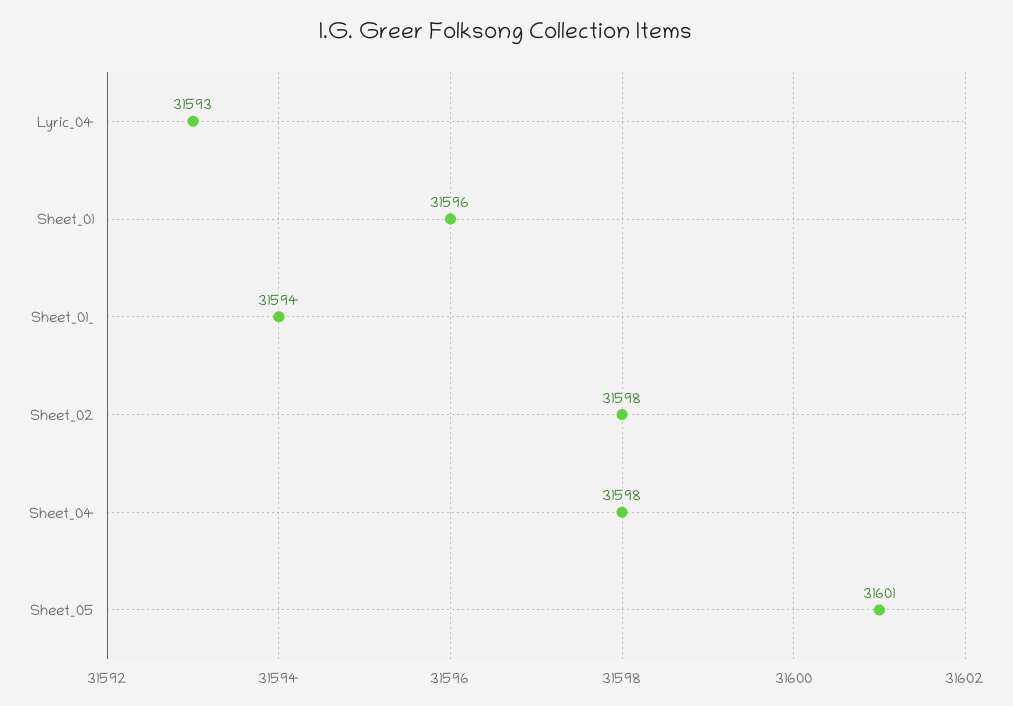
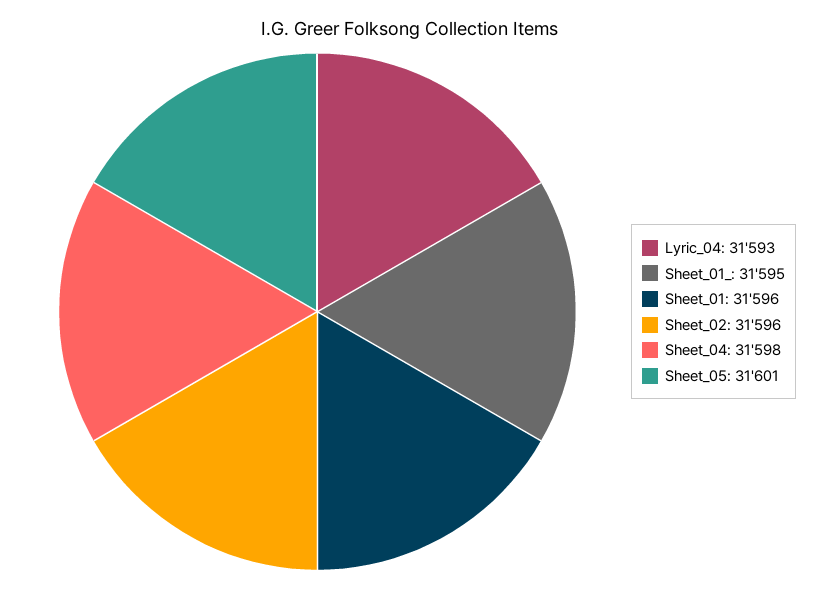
  {
    "Lyric_04": 31593,
    "Sheet_01": 31596,
-   "Sheet_01_": 31594,
+   "Sheet_01_": 31595,
-   "Sheet_02": 31598,
+   "Sheet_02": 31596,
    "Sheet_04": 31598,
    "Sheet_05": 31601
  }

